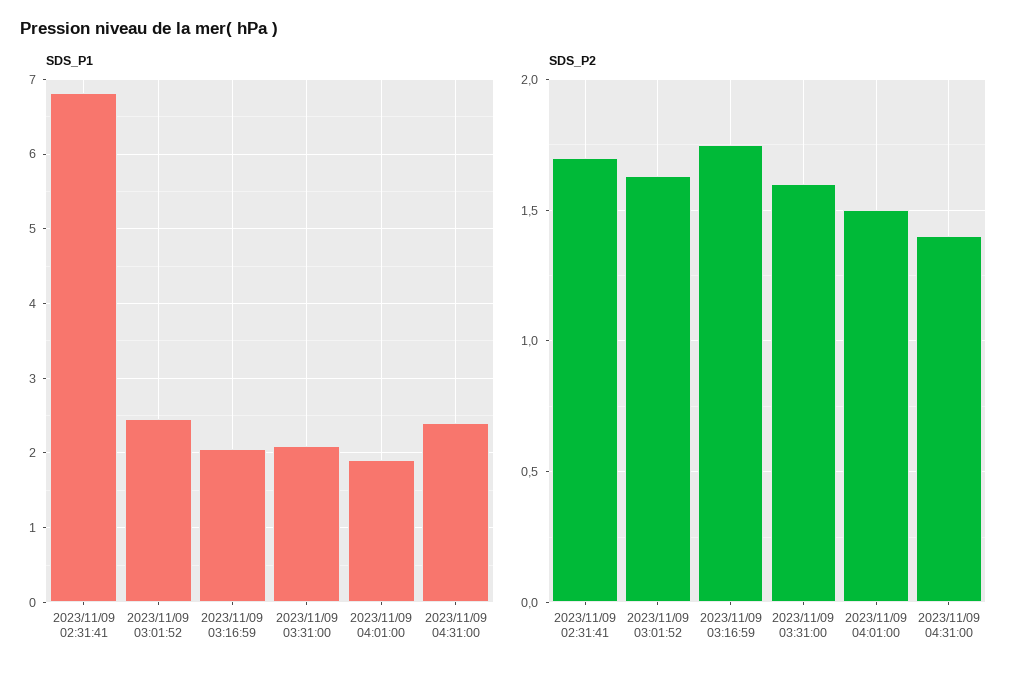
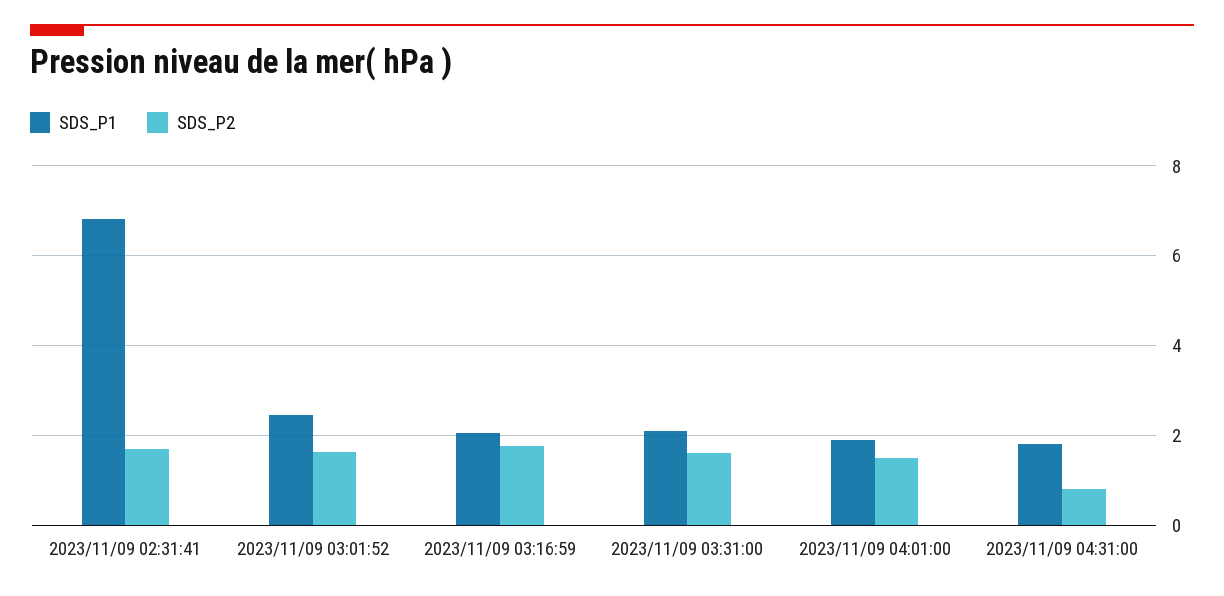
  {
    "SDS_P1": {
      "2023/11/09 02:31:41": 6.8,
      "2023/11/09 03:01:52": 2.5,
      "2023/11/09 03:16:59": 2.1,
      "2023/11/09 03:31:00": 2.1,
      "2023/11/09 04:01:00": 1.9,
-     "2023/11/09 04:31:00": 2.4
+     "2023/11/09 04:31:00": 1.8
    },
    "SDS_P2": {
      "2023/11/09 02:31:41": 1.7,
      "2023/11/09 03:01:52": 1.65,
      "2023/11/09 03:16:59": 1.75,
      "2023/11/09 03:31:00": 1.6,
      "2023/11/09 04:01:00": 1.5,
-     "2023/11/09 04:31:00": 1.4
+     "2023/11/09 04:31:00": 0.8
    }
  }

